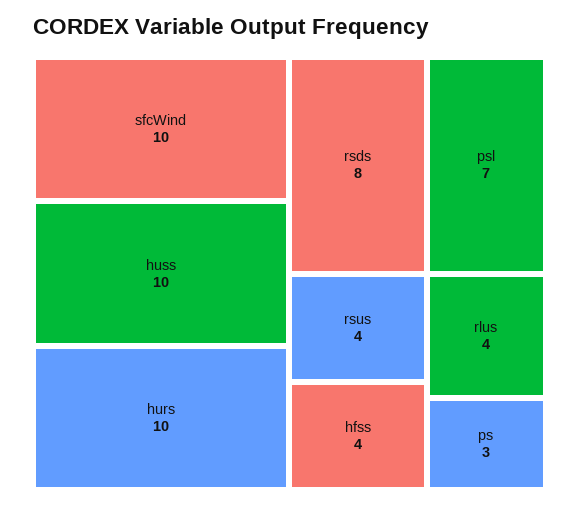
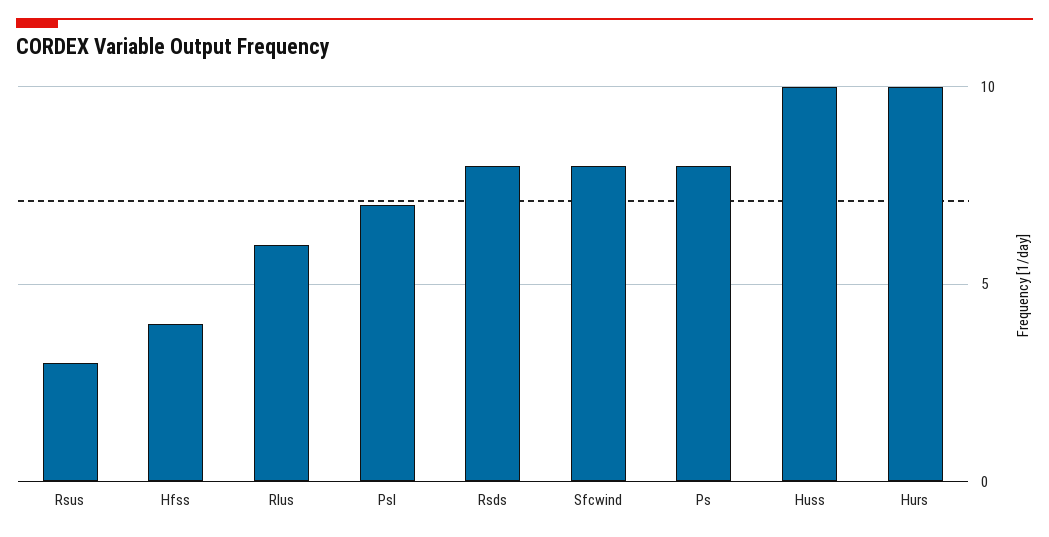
  {
-   "sfcWind": 10,
+   "sfcWind": 8,
    "huss": 10,
    "hurs": 10,
    "rsds": 8,
    "psl": 7,
-   "rsus": 4,
+   "rsus": 3,
    "hfss": 4,
-   "rlus": 4,
+   "rlus": 6,
-   "ps": 3
+   "ps": 8
  }

